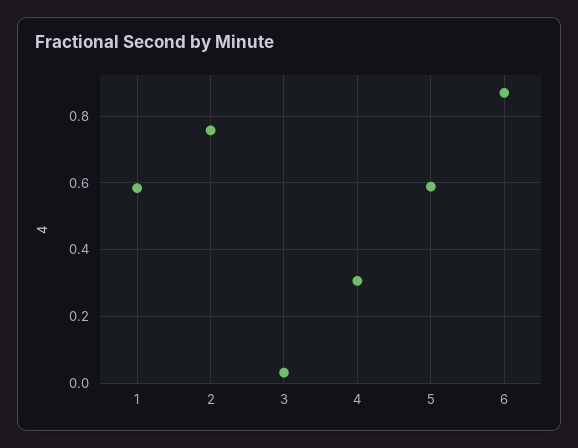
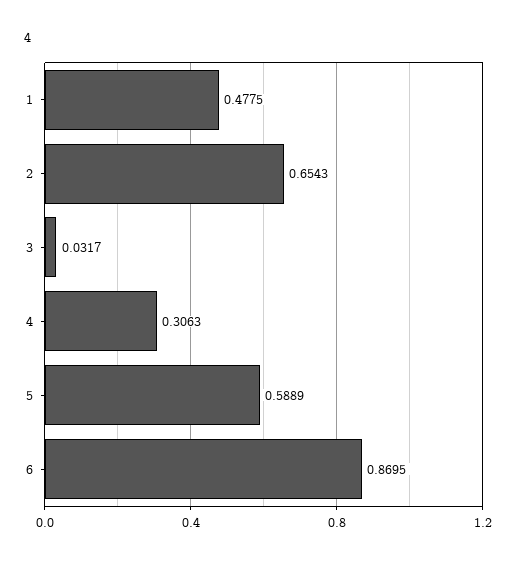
  {
-   "1": 0.58,
+   "1": 0.4775,
-   "2": 0.76,
+   "2": 0.6543,
    "3": 0.0317,
    "4": 0.3063,
    "5": 0.5889,
    "6": 0.8695
  }

